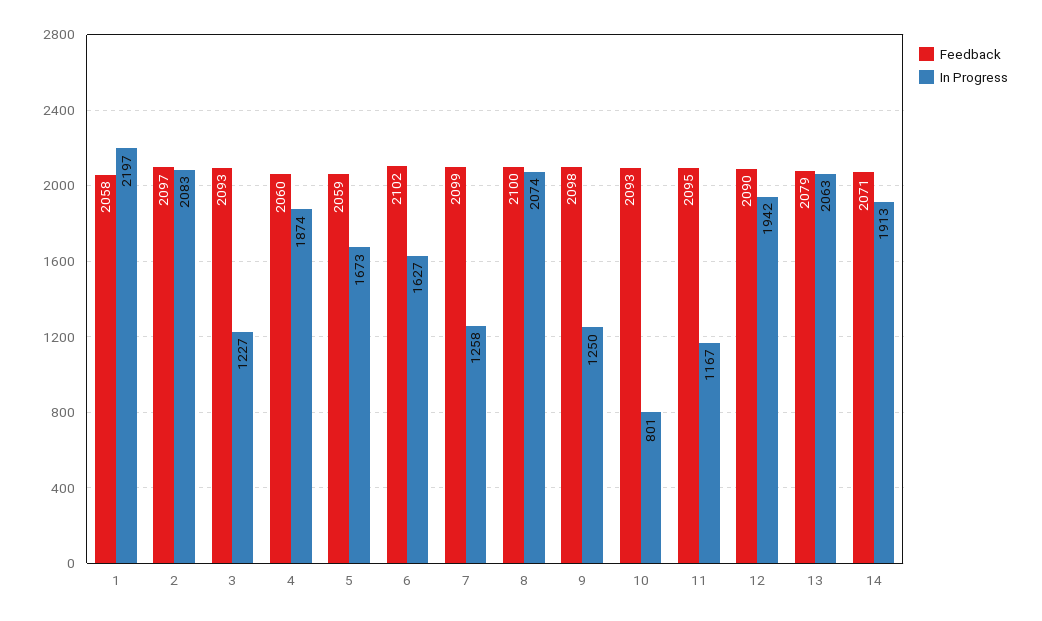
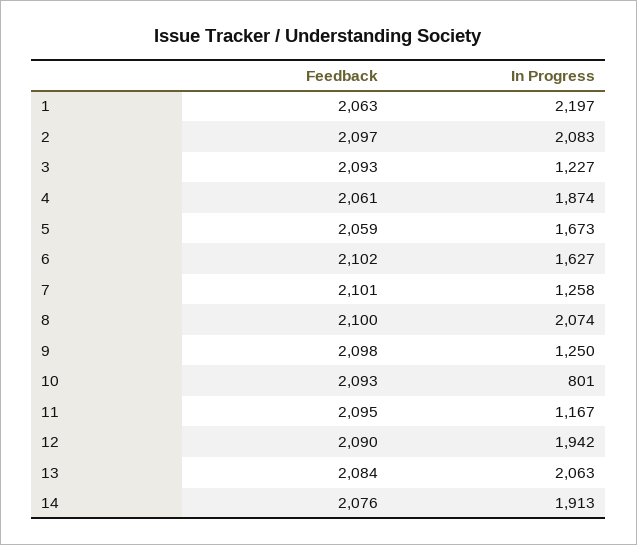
  {
    "Feedback": {
-     "1": 2058,
+     "1": 2063,
      "2": 2097,
      "3": 2093,
-     "4": 2060,
+     "4": 2061,
      "5": 2059,
      "6": 2102,
-     "7": 2099,
+     "7": 2101,
      "8": 2100,
      "9": 2098,
      "10": 2093,
      "11": 2095,
      "12": 2090,
-     "13": 2079,
+     "13": 2084,
-     "14": 2071
+     "14": 2076
    },
    "In Progress": {
      "1": 2197,
      "2": 2083,
      "3": 1227,
      "4": 1874,
      "5": 1673,
      "6": 1627,
      "7": 1258,
      "8": 2074,
      "9": 1250,
      "10": 801,
      "11": 1167,
      "12": 1942,
      "13": 2063,
      "14": 1913
    }
  }

